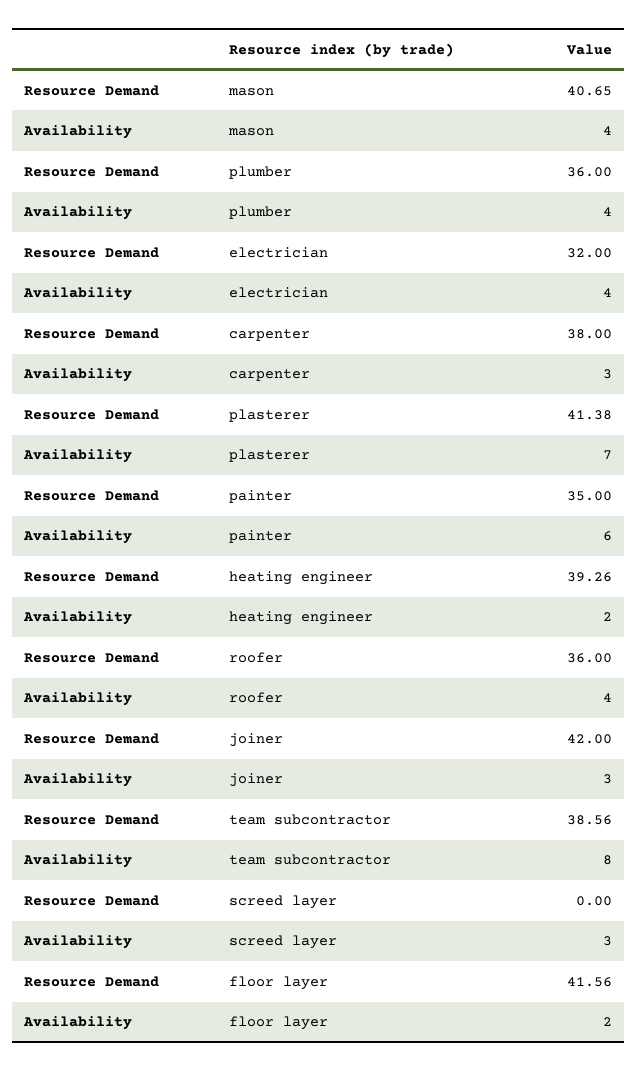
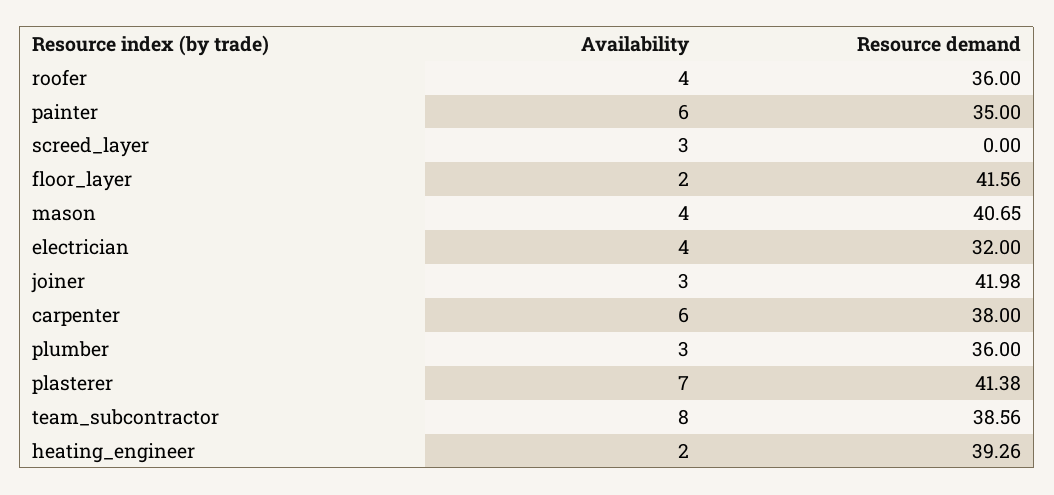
  {
    "Resource Demand": {
      "mason": 40.65,
      "plumber": 36,
      "electrician": 32,
      "carpenter": 38,
      "plasterer": 41.38,
      "painter": 35,
      "heating engineer": 39.26,
      "roofer": 36,
-     "joiner": 42,
+     "joiner": 41.98,
      "team subcontractor": 38.56,
      "screed layer": 0,
      "floor layer": 41.56
    },
    "Availability": {
      "mason": 4,
-     "plumber": 4,
+     "plumber": 3,
      "electrician": 4,
-     "carpenter": 3,
+     "carpenter": 6,
      "plasterer": 7,
      "painter": 6,
      "heating engineer": 2,
      "roofer": 4,
      "joiner": 3,
      "team subcontractor": 8,
      "screed layer": 3,
      "floor layer": 2
    }
  }

